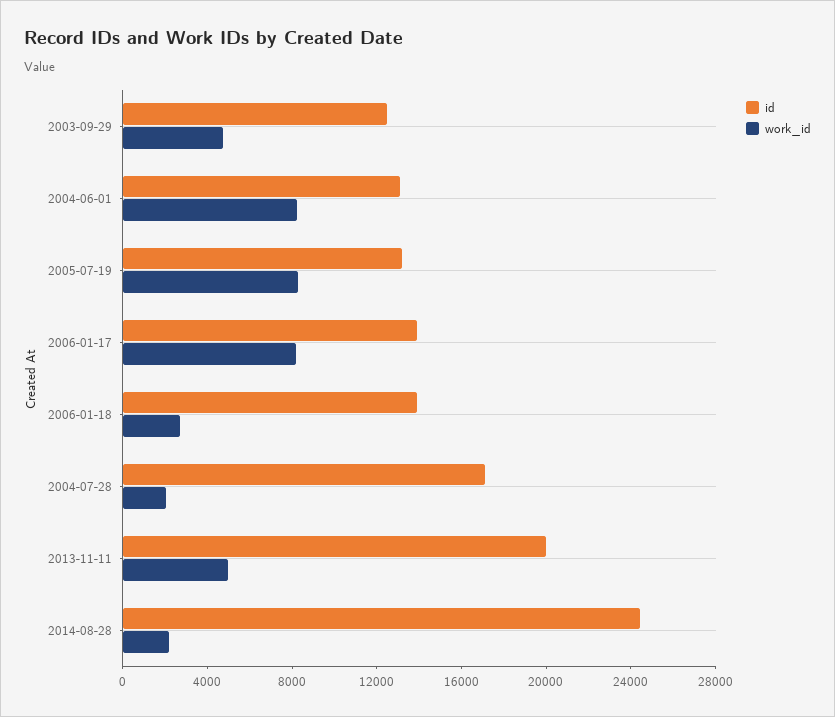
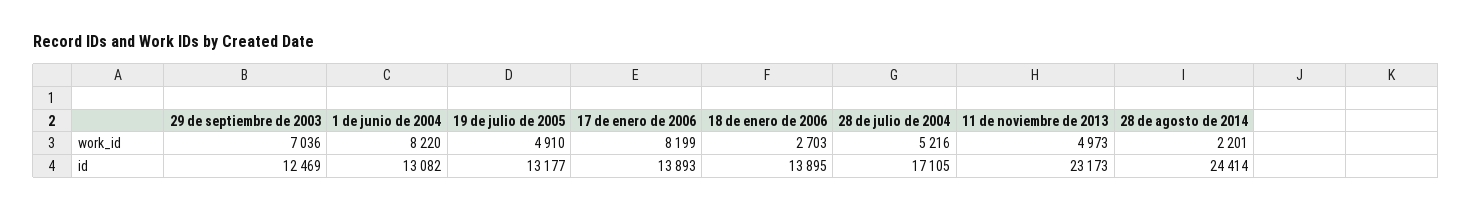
  {
    "id": {
      "2003-09-29": 12469,
      "2004-06-01": 13082,
      "2005-07-19": 13177,
      "2006-01-17": 13893,
      "2006-01-18": 13895,
      "2004-07-28": 17105,
-     "2013-11-11": 20000,
+     "2013-11-11": 23173,
      "2014-08-28": 24414
    },
    "work_id": {
-     "2003-09-29": 5000,
+     "2003-09-29": 7036,
      "2004-06-01": 8220,
-     "2005-07-19": 8000,
+     "2005-07-19": 4910,
      "2006-01-17": 8199,
      "2006-01-18": 2703,
-     "2004-07-28": 2000,
+     "2004-07-28": 5216,
      "2013-11-11": 4973,
      "2014-08-28": 2201
    }
  }

